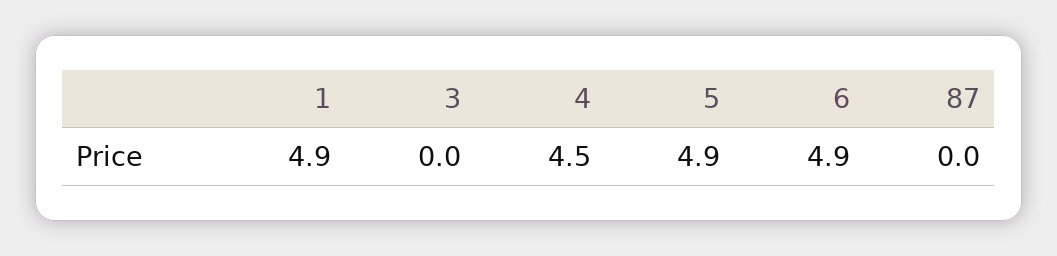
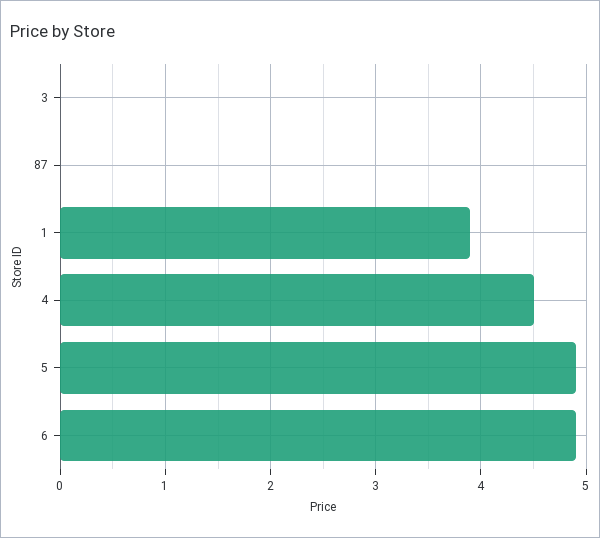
  {
-   "1": 4.9,
+   "1": 3.9,
    "3": 0,
    "4": 4.5,
    "5": 4.9,
    "6": 4.9,
    "87": 0
  }

